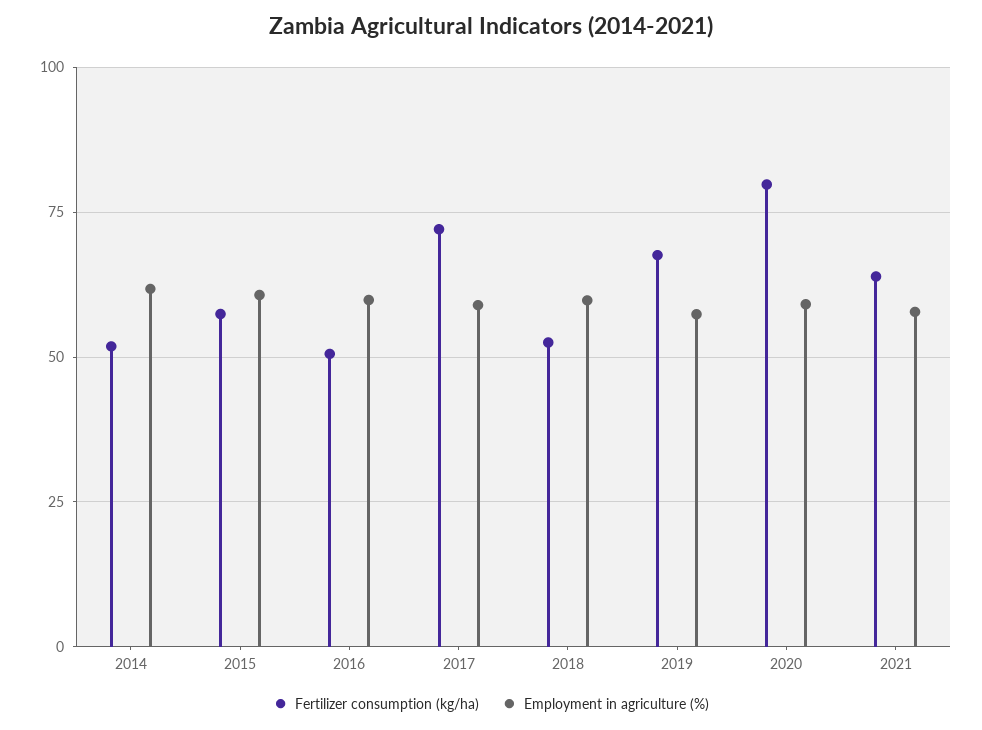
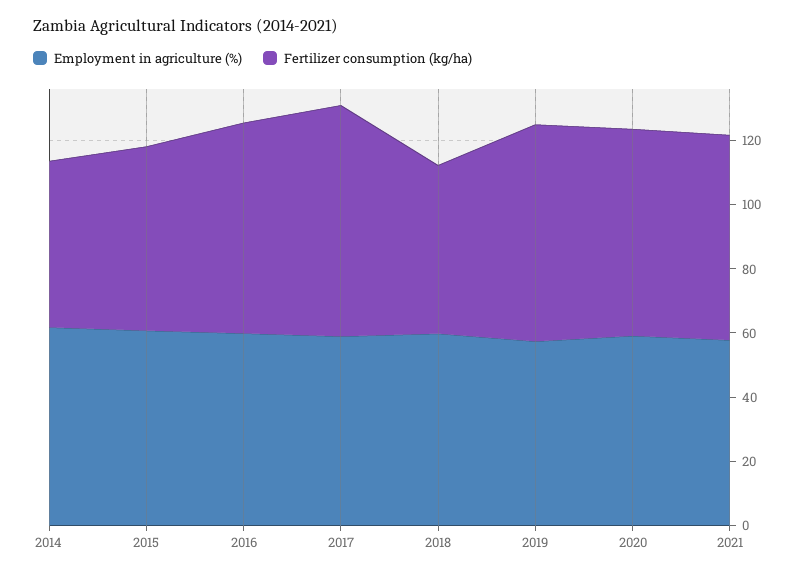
  {
    "Fertilizer consumption (kg/ha)": {
      "2014": 52.5,
      "2015": 57.5,
-     "2016": 50,
+     "2016": 65,
      "2017": 72.5,
      "2018": 52.5,
      "2019": 67.5,
-     "2020": 80,
+     "2020": 65,
      "2021": 65
    },
    "Employment in agriculture (%)": {
      "2014": 62.5,
      "2015": 60,
      "2016": 60,
      "2017": 60,
      "2018": 60,
      "2019": 57.5,
      "2020": 60,
      "2021": 57.5
    }
  }

